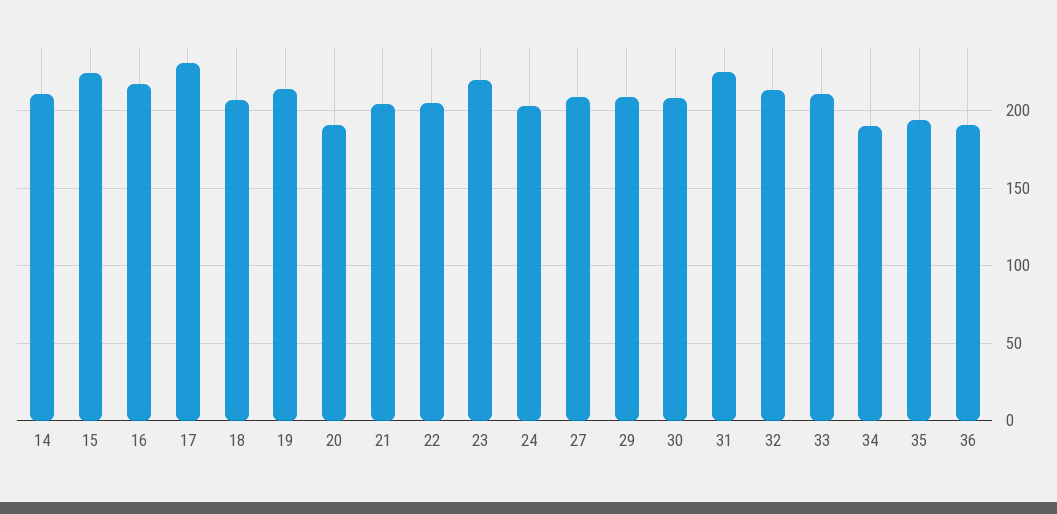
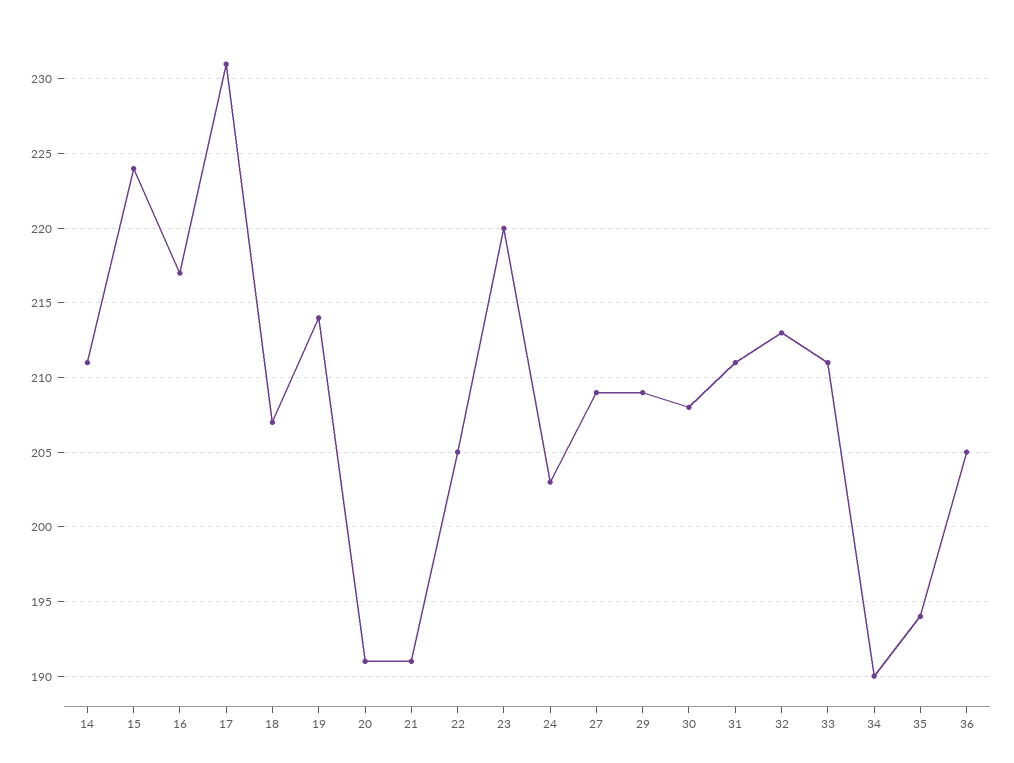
  {
    "14": 211,
    "15": 224,
    "16": 217,
    "17": 231,
    "18": 207,
    "19": 214,
    "20": 191,
-   "21": 205,
+   "21": 191,
    "22": 205,
    "23": 220,
    "24": 203,
    "27": 209,
    "29": 209,
    "30": 208,
-   "31": 225,
+   "31": 211,
    "32": 213,
    "33": 211,
    "34": 190,
    "35": 194,
-   "36": 190
+   "36": 205
  }

